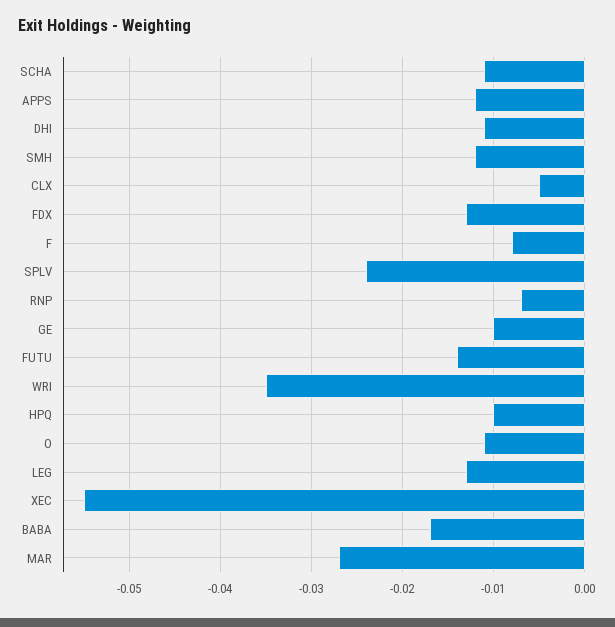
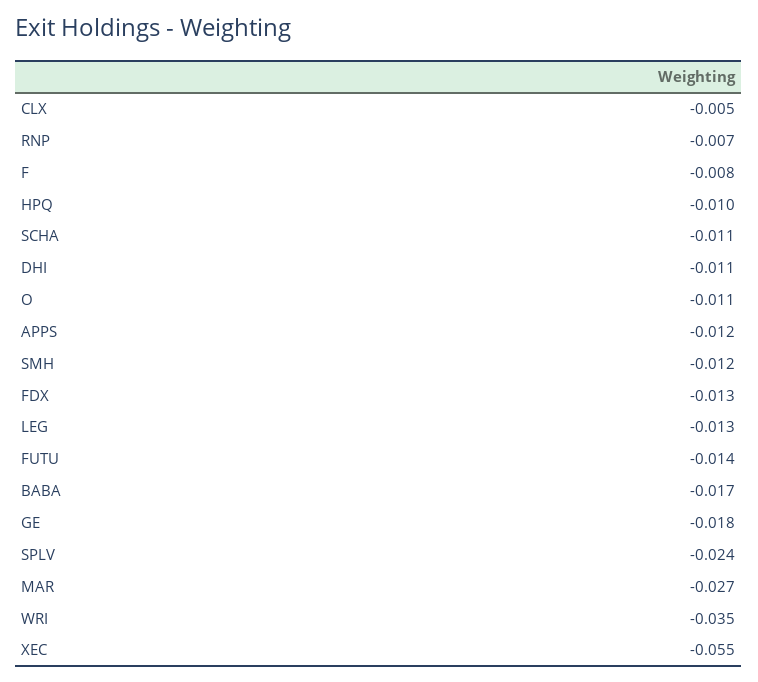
  {
    "SCHA": -0.011,
    "APPS": -0.012,
    "DHI": -0.011,
    "SMH": -0.012,
    "CLX": -0.005,
    "FDX": -0.013,
    "F": -0.008,
    "SPLV": -0.024,
    "RNP": -0.007,
-   "GE": -0.01,
+   "GE": -0.018,
    "FUTU": -0.014,
    "WRI": -0.035,
    "HPQ": -0.01,
    "O": -0.011,
    "LEG": -0.013,
    "XEC": -0.055,
    "BABA": -0.017,
    "MAR": -0.027
  }

